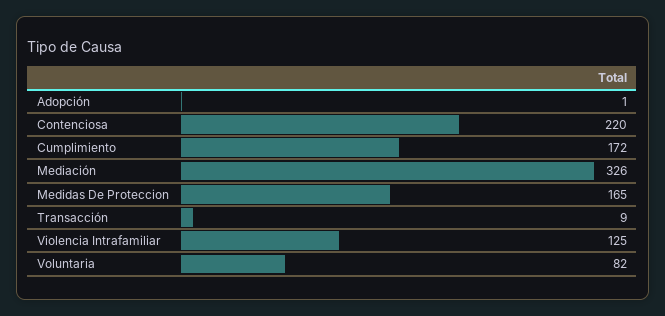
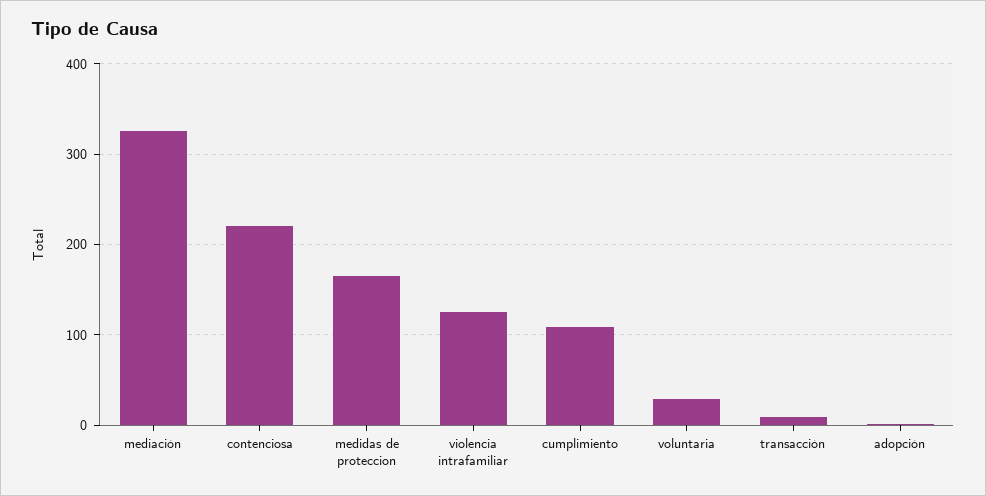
  {
    "Adopción": 1,
    "Contenciosa": 220,
-   "Cumplimiento": 172,
+   "Cumplimiento": 110,
    "Mediación": 326,
    "Medidas De Proteccion": 165,
    "Transacción": 9,
    "Violencia Intrafamiliar": 125,
-   "Voluntaria": 82
+   "Voluntaria": 30
  }

